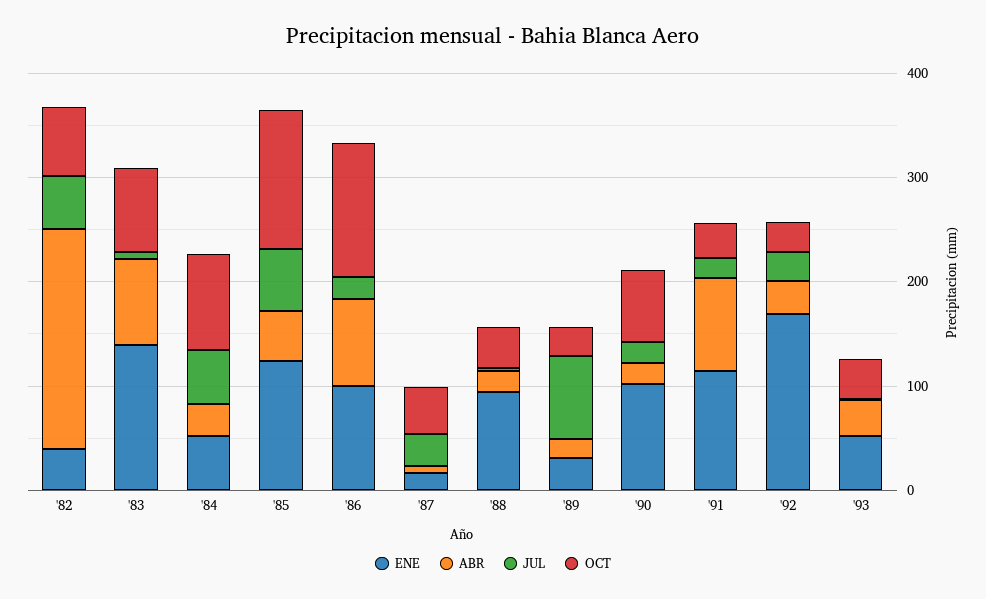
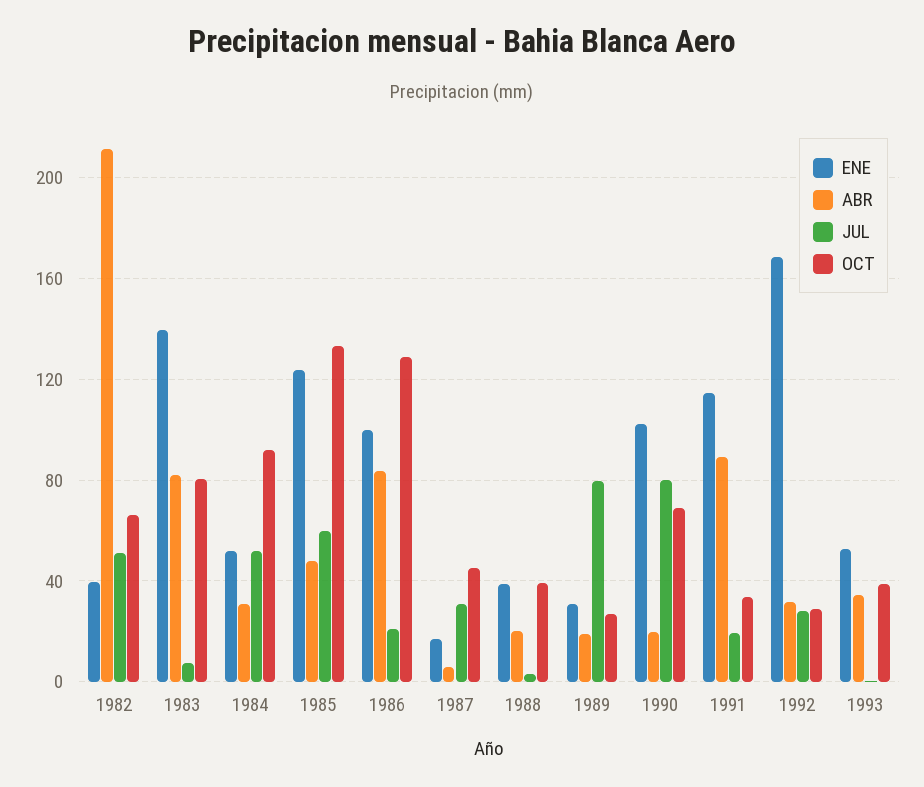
  {
    "ENE": {
      "'82": 40,
      "'83": 140,
      "'84": 50,
      "'85": 125,
      "'86": 100,
      "'87": 15,
-     "'88": 100,
+     "'88": 40,
      "'89": 30,
      "'90": 100,
      "'91": 115,
      "'92": 170,
      "'93": 55
    },
    "ABR": {
      "'82": 210,
      "'83": 80,
      "'84": 30,
      "'85": 50,
      "'86": 85,
      "'87": 5,
      "'88": 20,
      "'89": 20,
      "'90": 20,
      "'91": 90,
      "'92": 30,
      "'93": 35
    },
    "JUL": {
      "'82": 50,
      "'83": 5,
      "'84": 50,
      "'85": 60,
      "'86": 20,
      "'87": 30,
      "'88": 5,
      "'89": 80,
-     "'90": 20,
+     "'90": 80,
      "'91": 20,
      "'92": 30,
      "'93": 0
    },
    "OCT": {
      "'82": 65,
      "'83": 80,
      "'84": 90,
      "'85": 135,
      "'86": 130,
      "'87": 45,
      "'88": 40,
      "'89": 25,
      "'90": 70,
      "'91": 35,
      "'92": 30,
      "'93": 40
    }
  }

